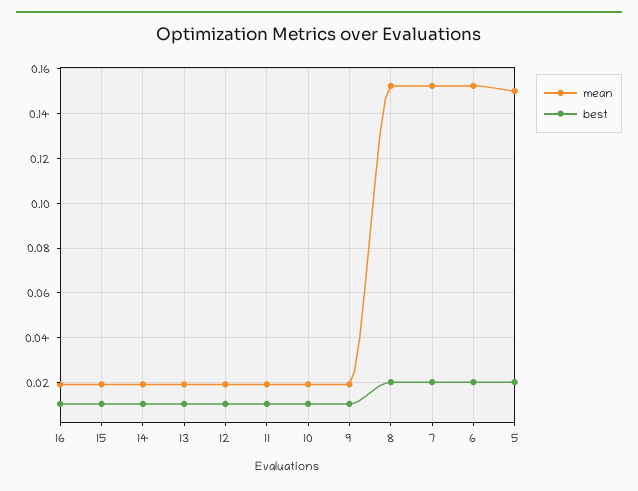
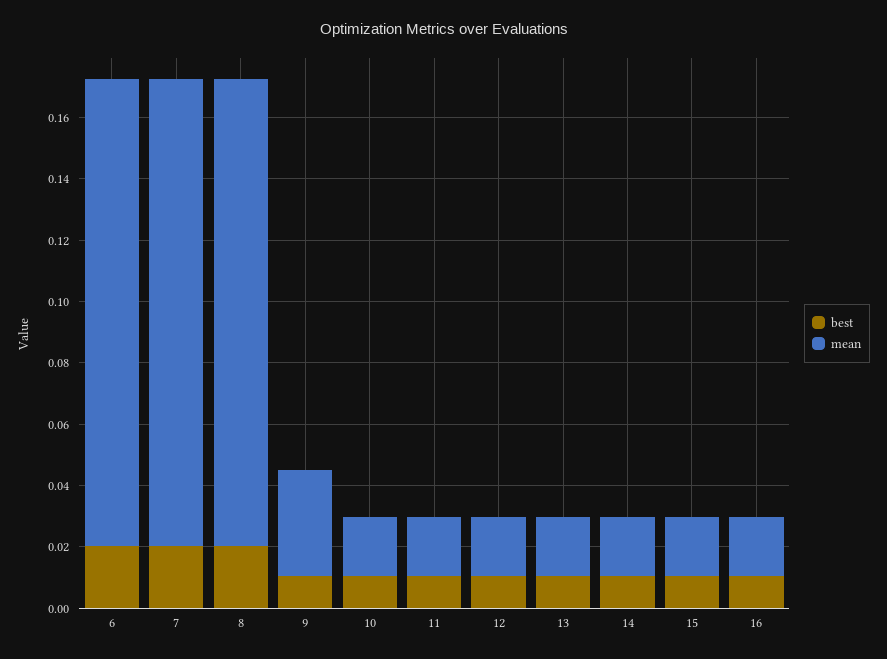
  {
    "mean": {
      "16": 0.02,
      "15": 0.02,
      "14": 0.02,
      "13": 0.02,
      "12": 0.02,
      "11": 0.02,
      "10": 0.02,
-     "9": 0.02,
+     "9": 0.035,
      "8": 0.15,
      "7": 0.15,
-     "6": 0.15,
+     "6": 0.15
-     "5": 0.15
    },
    "best": {
      "16": 0.01,
      "15": 0.01,
      "14": 0.01,
      "13": 0.01,
      "12": 0.01,
      "11": 0.01,
      "10": 0.01,
      "9": 0.01,
      "8": 0.02,
      "7": 0.02,
-     "6": 0.02,
+     "6": 0.02
-     "5": 0.02
    }
  }

